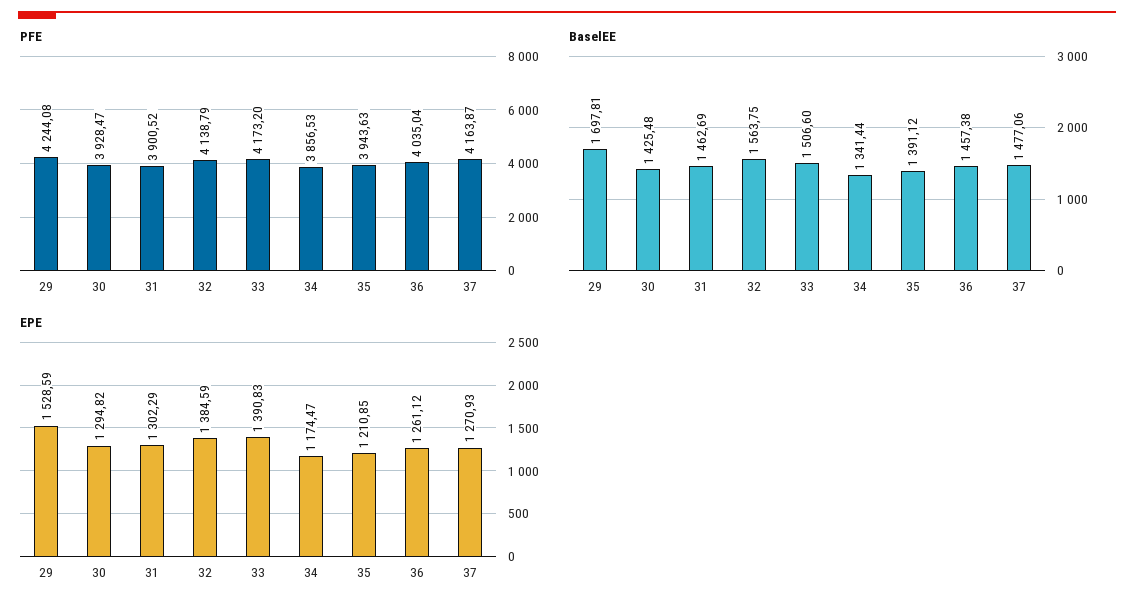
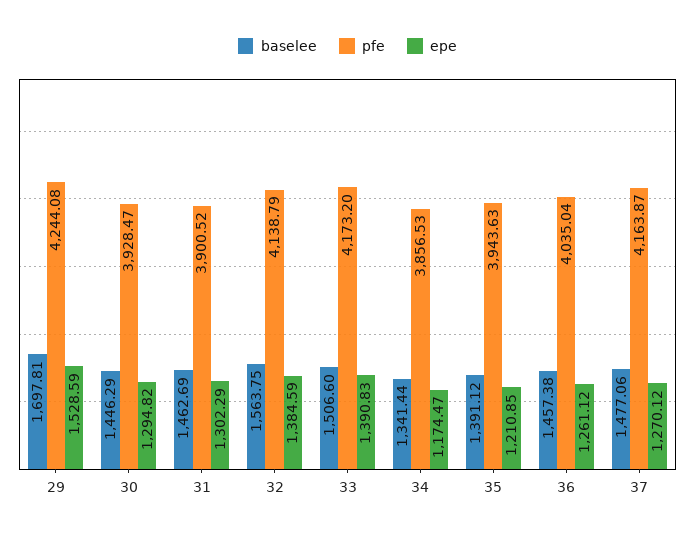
  {
    "PFE": {
      "29": 4244.08,
      "30": 3928.47,
      "31": 3900.52,
      "32": 4138.79,
      "33": 4173.2,
      "34": 3856.53,
      "35": 3943.63,
      "36": 4035.04,
      "37": 4163.87
    },
    "BaselEE": {
      "29": 1697.81,
-     "30": 1425.48,
+     "30": 1446.29,
      "31": 1462.69,
      "32": 1563.75,
      "33": 1506.6,
      "34": 1341.44,
      "35": 1391.12,
      "36": 1457.38,
      "37": 1477.06
    },
    "EPE": {
      "29": 1528.59,
      "30": 1294.82,
      "31": 1302.29,
      "32": 1384.59,
      "33": 1390.83,
      "34": 1174.47,
      "35": 1210.85,
      "36": 1261.12,
-     "37": 1270.93
+     "37": 1270.12
    }
  }

